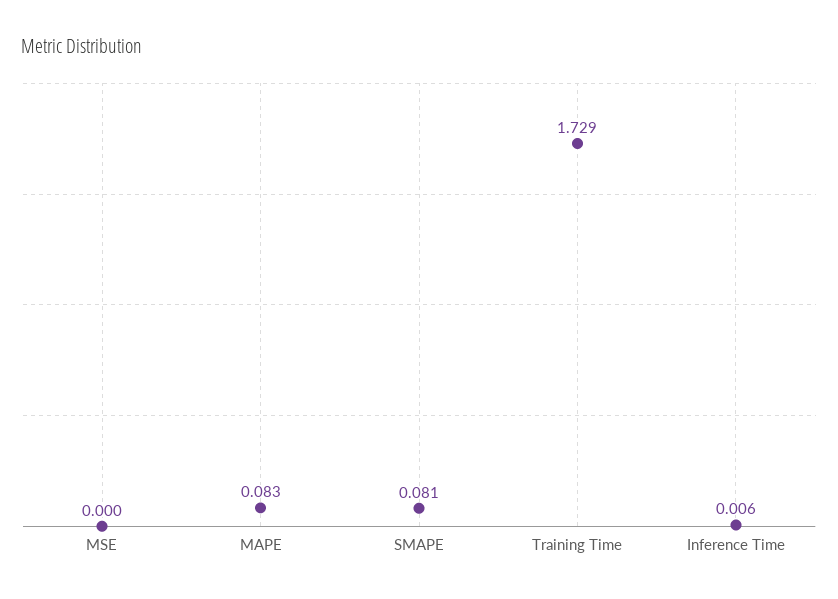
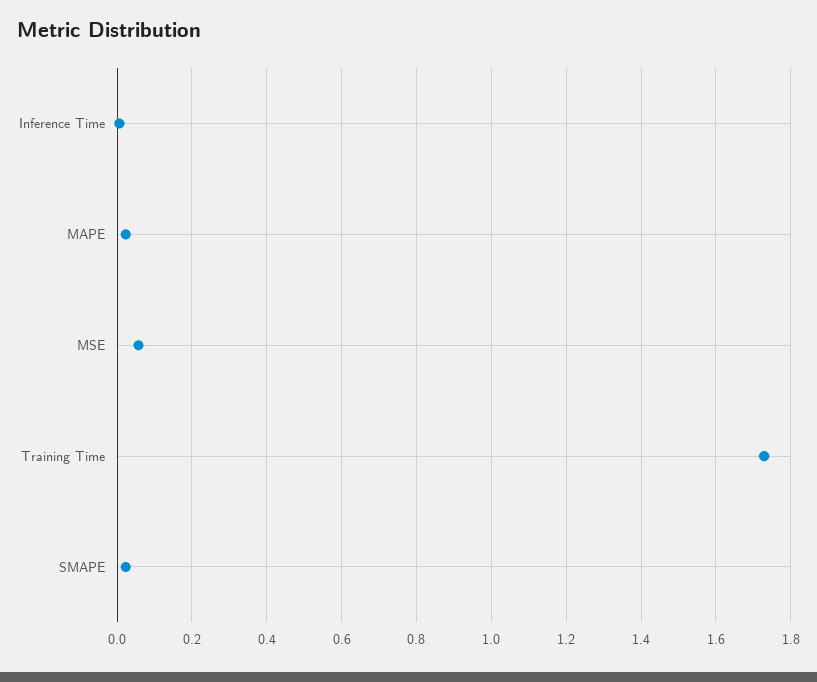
  {
-   "MSE": 0,
+   "MSE": 0.06,
-   "MAPE": 0.083,
+   "MAPE": 0.02,
-   "SMAPE": 0.081,
+   "SMAPE": 0.02,
    "Training Time": 1.729,
    "Inference Time": 0.006
  }

